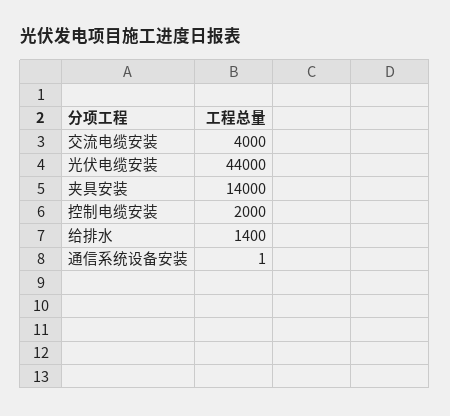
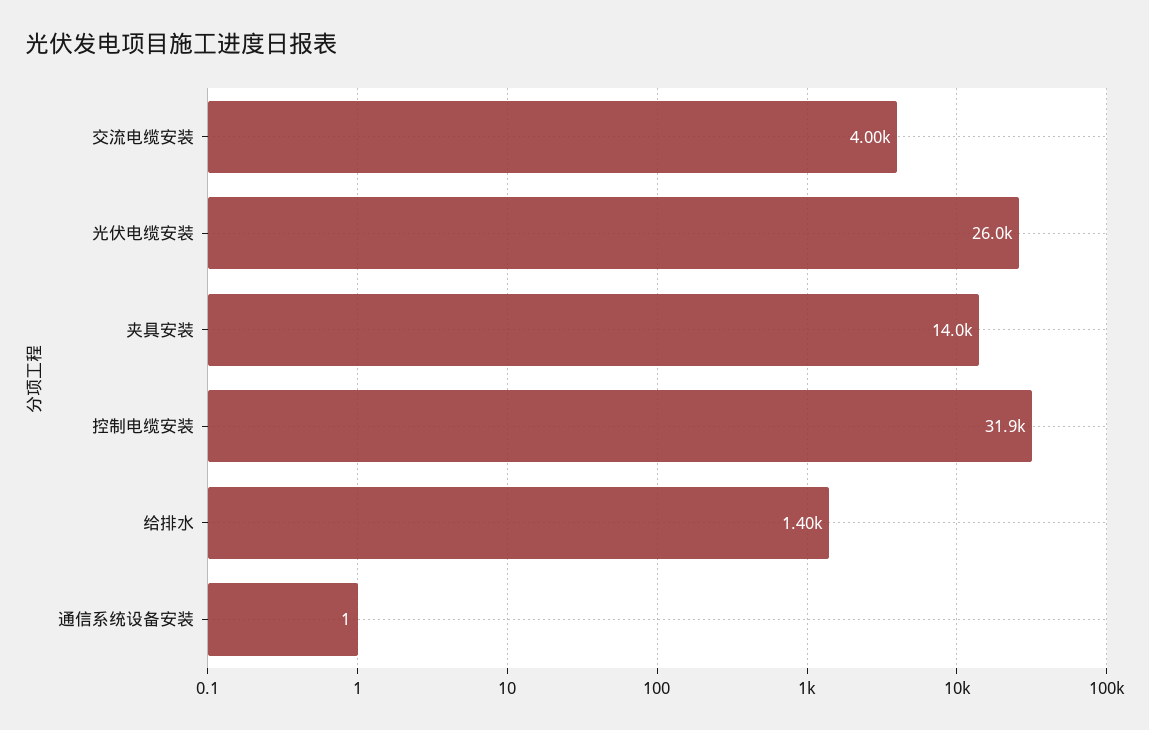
  {
    "交流电缆安装": 4000,
-   "光伏电缆安装": 44000,
+   "光伏电缆安装": 26000,
    "夹具安装": 14000,
-   "控制电缆安装": 2000,
+   "控制电缆安装": 31900,
    "给排水": 1400,
    "通信系统设备安装": 1
  }

